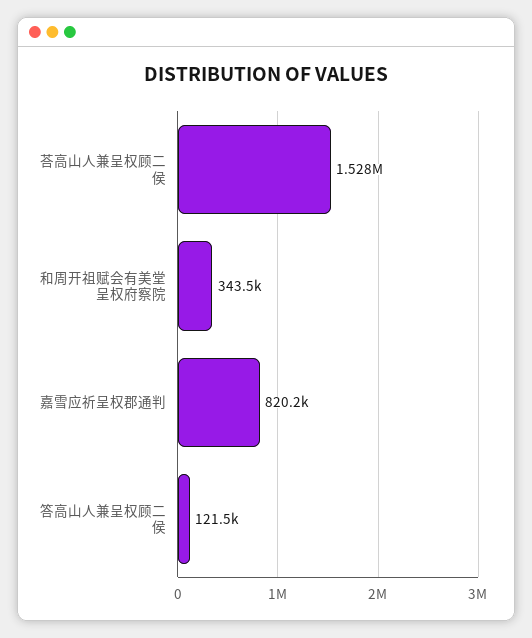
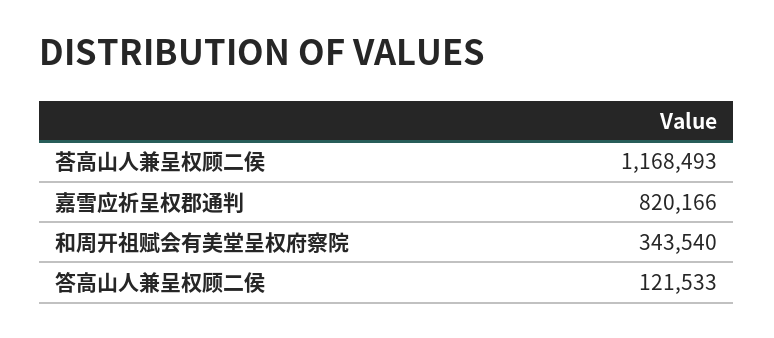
  {
-   "荅高山人兼呈权顾二侯": 1528000,
+   "荅高山人兼呈权顾二侯": 1168493,
    "和周开祖赋会有美堂呈权府察院": 343540,
    "嘉雪应祈呈权郡通判": 820166,
    "答高山人兼呈权顾二侯": 121533
  }

